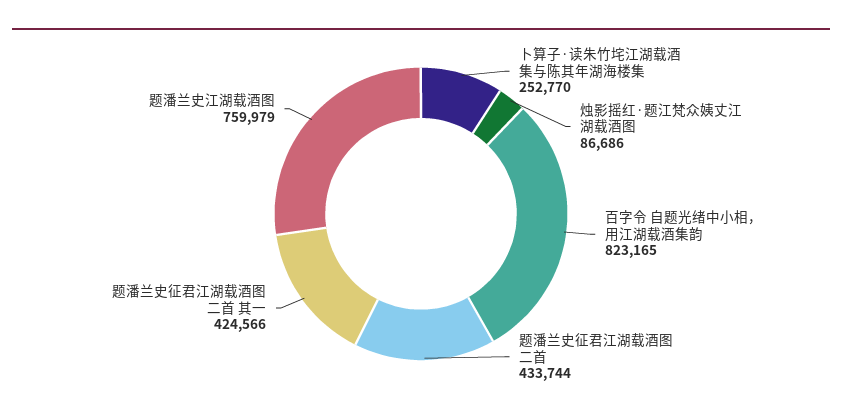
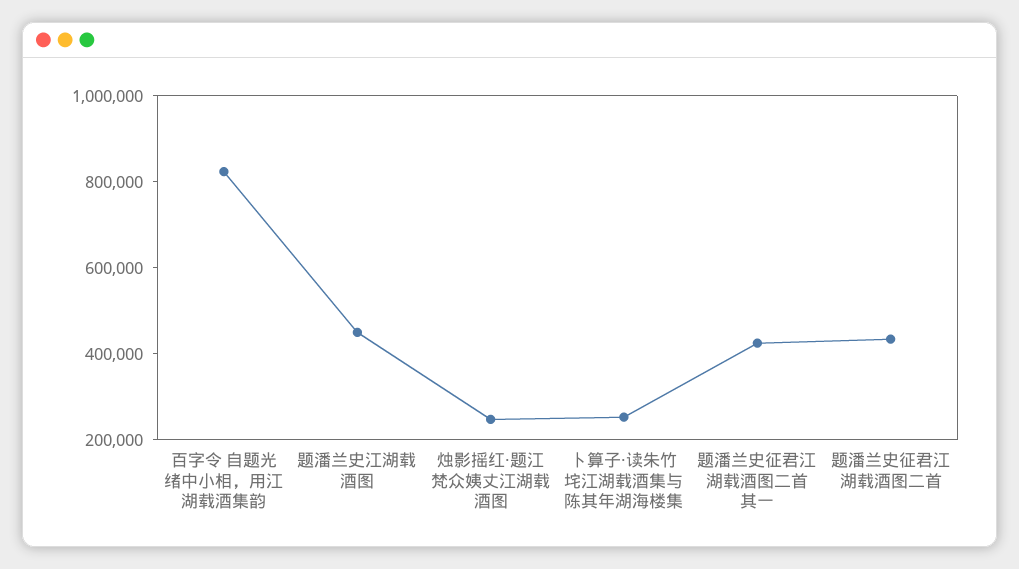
  {
    "卜算子·读朱竹垞江湖载酒集与陈其年湖海楼集": 252770,
-   "烛影摇红·题江梵众姨丈江湖载酒图": 86686,
+   "烛影摇红·题江梵众姨丈江湖载酒图": 250000,
    "百字令 自题光绪中小相，用江湖载酒集韵": 823165,
    "题潘兰史征君江湖载酒图二首": 433744,
    "题潘兰史征君江湖载酒图二首 其一": 424566,
-   "题潘兰史江湖载酒图": 759979
+   "题潘兰史江湖载酒图": 450000
  }

